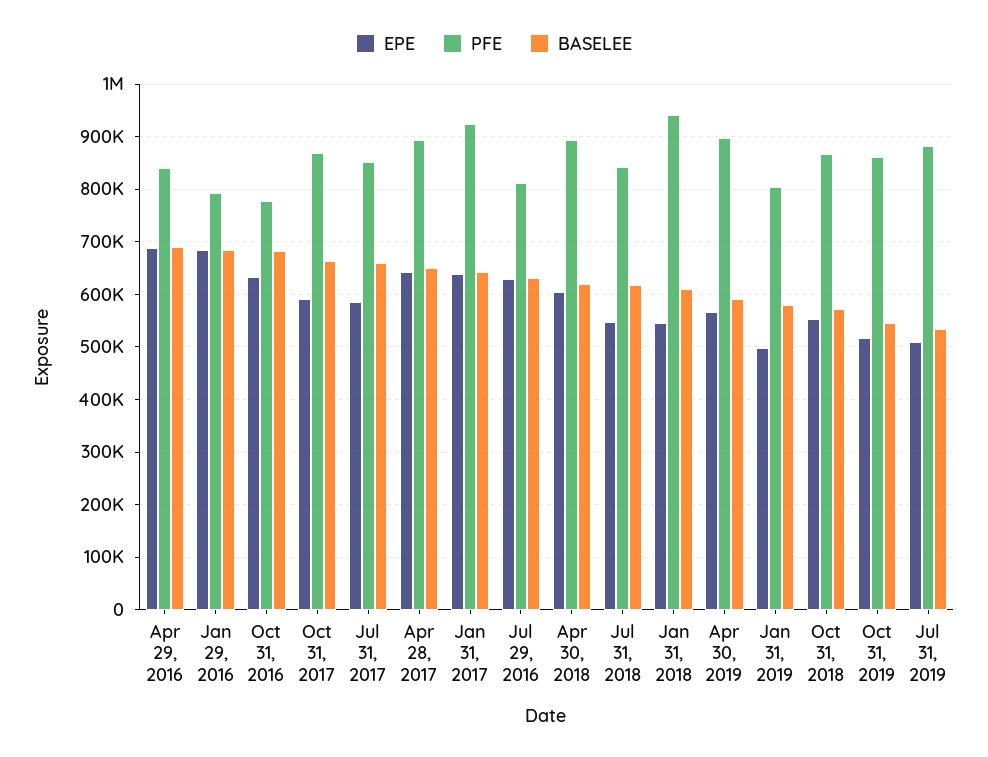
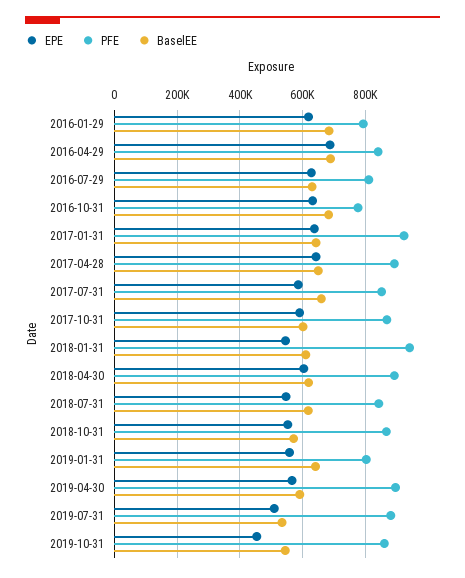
  {
    "EPE": {
      "Apr 29, 2016": 680000,
-     "Jan 29, 2016": 680000,
+     "Jan 29, 2016": 620000,
      "Oct 31, 2016": 640000,
      "Oct 31, 2017": 600000,
      "Jul 31, 2017": 580000,
      "Apr 28, 2017": 640000,
      "Jan 31, 2017": 640000,
      "Jul 29, 2016": 620000,
      "Apr 30, 2018": 600000,
      "Jul 31, 2018": 540000,
      "Jan 31, 2018": 540000,
      "Apr 30, 2019": 560000,
-     "Jan 31, 2019": 500000,
+     "Jan 31, 2019": 560000,
      "Oct 31, 2018": 560000,
-     "Oct 31, 2019": 520000,
+     "Oct 31, 2019": 460000,
      "Jul 31, 2019": 500000
    },
    "PFE": {
      "Apr 29, 2016": 840000,
      "Jan 29, 2016": 800000,
      "Oct 31, 2016": 780000,
      "Oct 31, 2017": 860000,
      "Jul 31, 2017": 860000,
      "Apr 28, 2017": 900000,
      "Jan 31, 2017": 920000,
      "Jul 29, 2016": 820000,
      "Apr 30, 2018": 900000,
      "Jul 31, 2018": 840000,
      "Jan 31, 2018": 940000,
      "Apr 30, 2019": 900000,
      "Jan 31, 2019": 800000,
      "Oct 31, 2018": 860000,
      "Oct 31, 2019": 860000,
      "Jul 31, 2019": 880000
    },
    "BASELEE": {
      "Apr 29, 2016": 680000,
      "Jan 29, 2016": 680000,
      "Oct 31, 2016": 680000,
-     "Oct 31, 2017": 660000,
+     "Oct 31, 2017": 600000,
      "Jul 31, 2017": 660000,
      "Apr 28, 2017": 660000,
      "Jan 31, 2017": 640000,
      "Jul 29, 2016": 640000,
      "Apr 30, 2018": 620000,
      "Jul 31, 2018": 620000,
      "Jan 31, 2018": 620000,
      "Apr 30, 2019": 600000,
-     "Jan 31, 2019": 580000,
+     "Jan 31, 2019": 640000,
      "Oct 31, 2018": 580000,
      "Oct 31, 2019": 540000,
      "Jul 31, 2019": 540000
    }
  }

